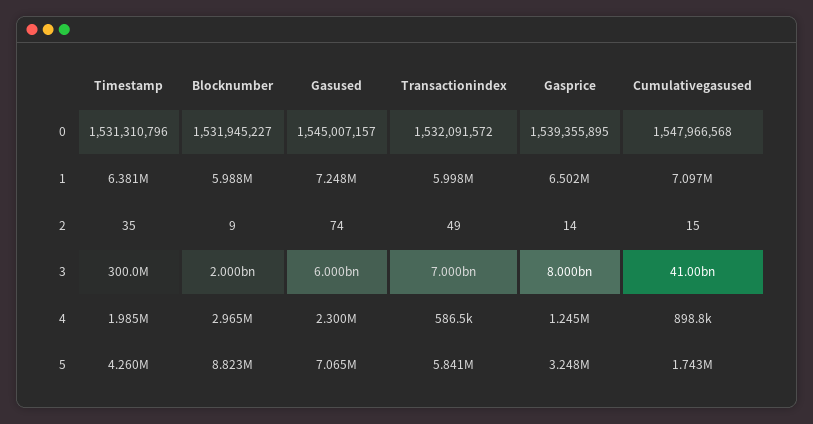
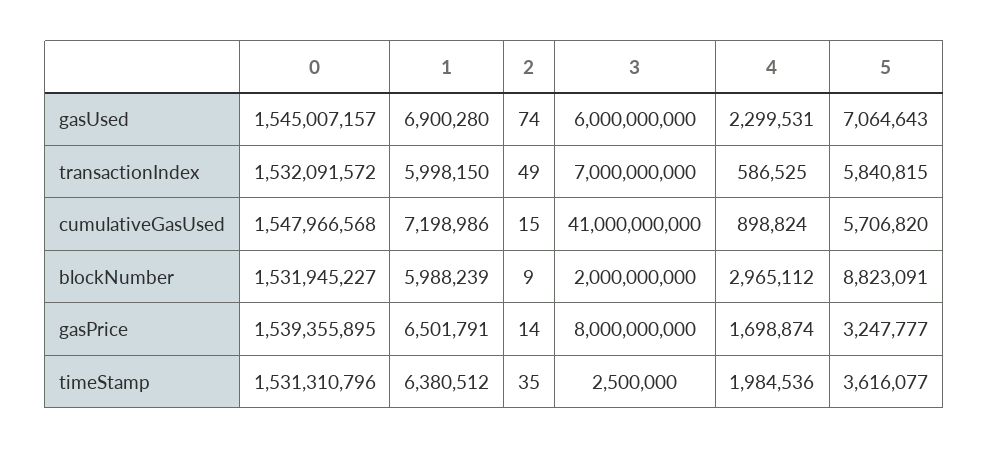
  {
    "Timestamp": {
      "0": 1531310796,
      "1": 6380512,
      "2": 35,
-     "3": 300000000,
+     "3": 2500000,
      "4": 1984536,
-     "5": 4260000
+     "5": 3616077
    },
    "Blocknumber": {
      "0": 1531945227,
      "1": 5988239,
      "2": 9,
      "3": 2000000000,
      "4": 2965112,
      "5": 8823091
    },
    "Gasused": {
      "0": 1545007157,
-     "1": 7248000,
+     "1": 6900280,
      "2": 74,
      "3": 6000000000,
      "4": 2299531,
      "5": 7064643
    },
    "Transactionindex": {
      "0": 1532091572,
      "1": 5998150,
      "2": 49,
      "3": 7000000000,
      "4": 586525,
      "5": 5840815
    },
    "Gasprice": {
      "0": 1539355895,
      "1": 6501791,
      "2": 14,
      "3": 8000000000,
-     "4": 1245000,
+     "4": 1698874,
      "5": 3247777
    },
    "Cumulativegasused": {
      "0": 1547966568,
-     "1": 7097000,
+     "1": 7198986,
      "2": 15,
      "3": 41000000000,
      "4": 898824,
-     "5": 1743000
+     "5": 5706820
    }
  }

